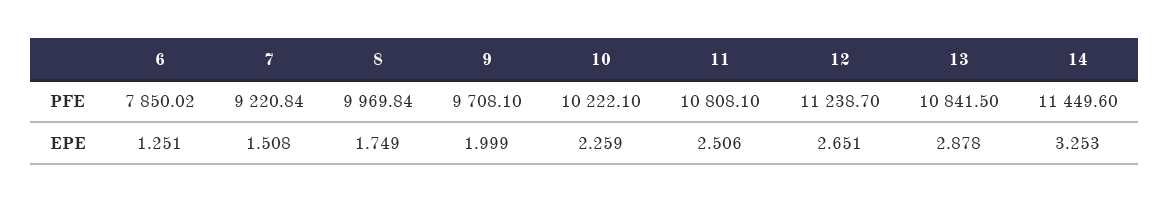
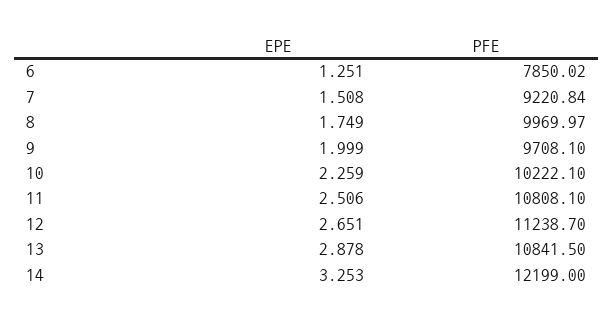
  {
    "6": {
      "PFE": 7850.02,
      "EPE": 1.251
    },
    "7": {
      "PFE": 9220.84,
      "EPE": 1.508
    },
    "8": {
-     "PFE": 9969.84,
+     "PFE": 9969.97,
      "EPE": 1.749
    },
    "9": {
      "PFE": 9708.1,
      "EPE": 1.999
    },
    "10": {
      "PFE": 10222.1,
      "EPE": 2.259
    },
    "11": {
      "PFE": 10808.1,
      "EPE": 2.506
    },
    "12": {
      "PFE": 11238.7,
      "EPE": 2.651
    },
    "13": {
      "PFE": 10841.5,
      "EPE": 2.878
    },
    "14": {
-     "PFE": 11449.6,
+     "PFE": 12199,
      "EPE": 3.253
    }
  }

